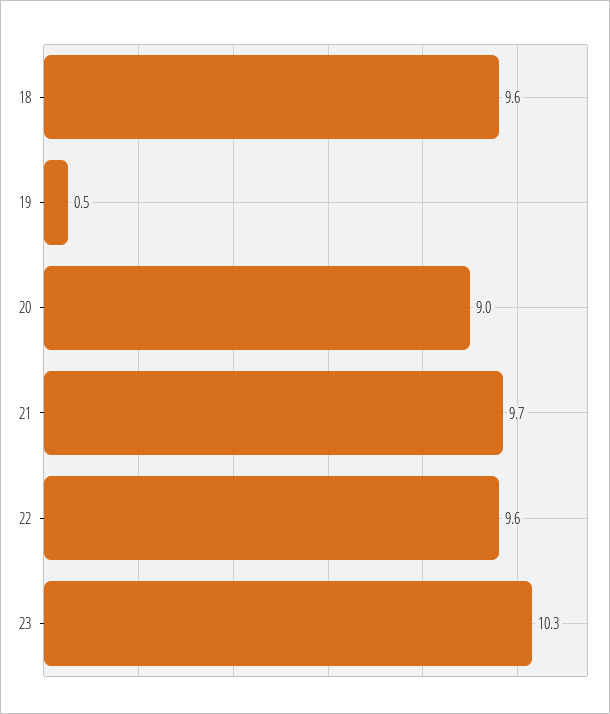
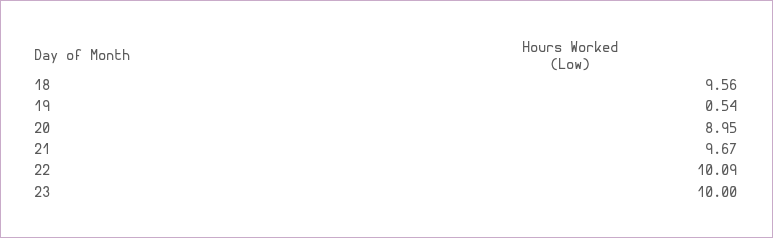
  {
    "18": 9.56,
    "19": 0.54,
    "20": 8.95,
    "21": 9.67,
-   "22": 9.6,
+   "22": 10.09,
-   "23": 10.3
+   "23": 10
  }

